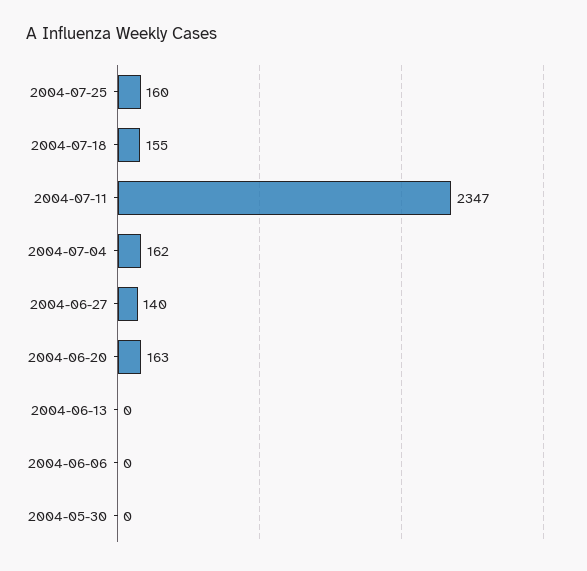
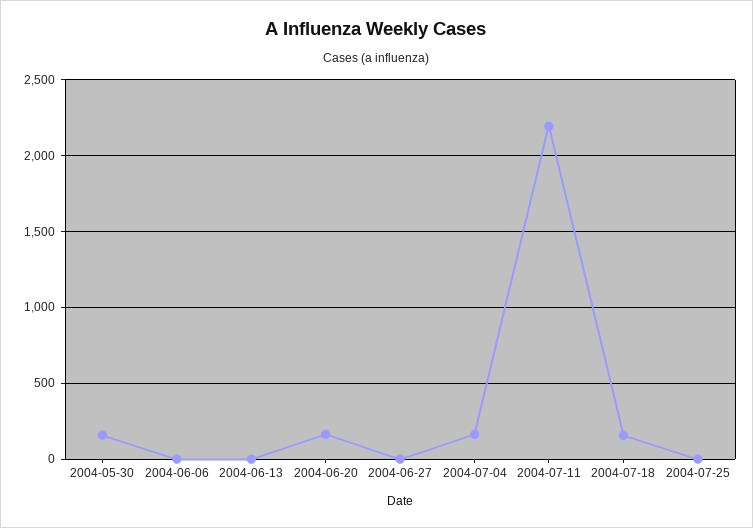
  {
-   "2004-07-25": 160,
+   "2004-07-25": 0,
    "2004-07-18": 155,
-   "2004-07-11": 2347,
+   "2004-07-11": 2200,
    "2004-07-04": 162,
-   "2004-06-27": 140,
+   "2004-06-27": 0,
    "2004-06-20": 163,
    "2004-06-13": 0,
    "2004-06-06": 0,
-   "2004-05-30": 0
+   "2004-05-30": 150
  }

